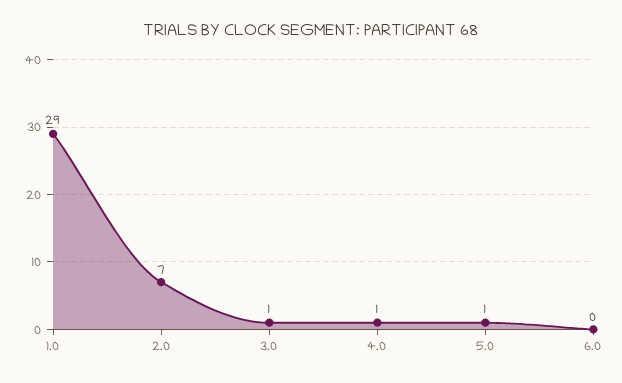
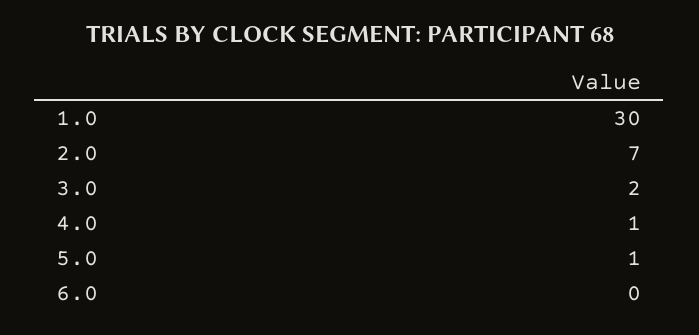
  {
-   "1.0": 29,
+   "1.0": 30,
    "2.0": 7,
-   "3.0": 1,
+   "3.0": 2,
    "4.0": 1,
    "5.0": 1,
    "6.0": 0
  }

